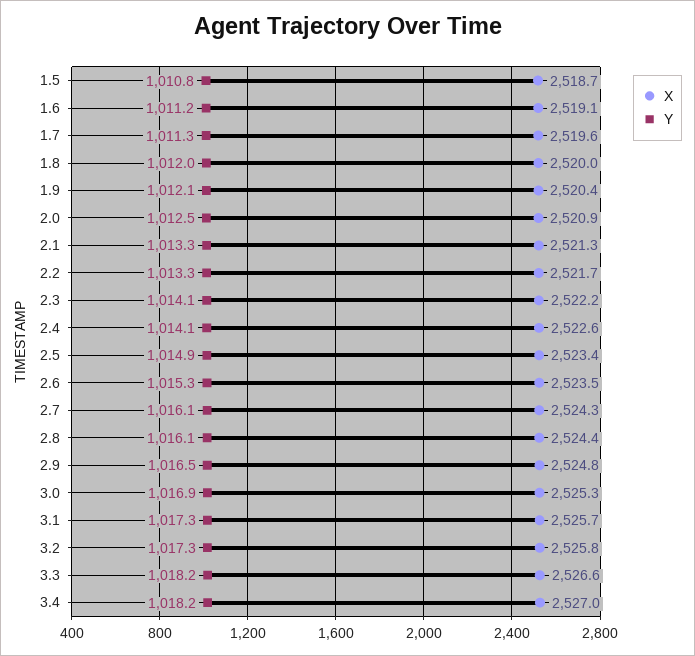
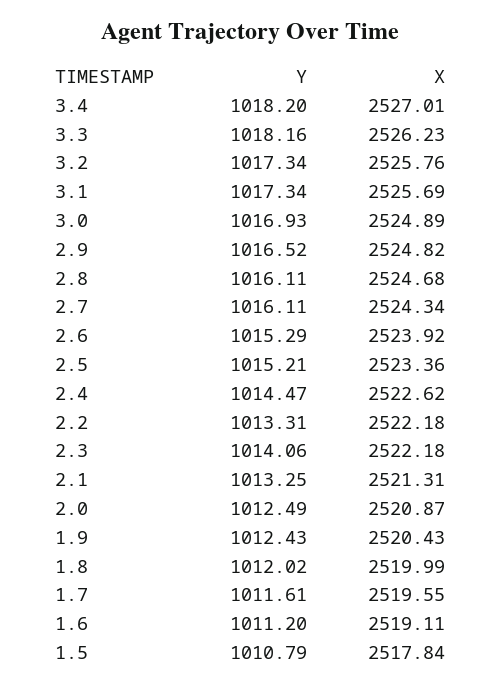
  {
    "X": {
-     "1.5": 2518.7,
+     "1.5": 2517.84,
      "1.6": 2519.11,
      "1.7": 2519.55,
      "1.8": 2519.99,
      "1.9": 2520.43,
      "2.0": 2520.87,
      "2.1": 2521.31,
-     "2.2": 2521.7,
+     "2.2": 2522.18,
      "2.3": 2522.18,
      "2.4": 2522.62,
      "2.5": 2523.36,
-     "2.6": 2523.5,
+     "2.6": 2523.92,
      "2.7": 2524.34,
-     "2.8": 2524.4,
+     "2.8": 2524.68,
      "2.9": 2524.82,
-     "3.0": 2525.3,
+     "3.0": 2524.89,
      "3.1": 2525.69,
      "3.2": 2525.76,
-     "3.3": 2526.6,
+     "3.3": 2526.23,
      "3.4": 2527.01
    },
    "Y": {
      "1.5": 1010.79,
      "1.6": 1011.2,
-     "1.7": 1011.3,
+     "1.7": 1011.61,
      "1.8": 1012.02,
-     "1.9": 1012.1,
+     "1.9": 1012.43,
      "2.0": 1012.49,
      "2.1": 1013.25,
      "2.2": 1013.31,
      "2.3": 1014.06,
-     "2.4": 1014.1,
+     "2.4": 1014.47,
-     "2.5": 1014.9,
+     "2.5": 1015.21,
      "2.6": 1015.29,
      "2.7": 1016.11,
      "2.8": 1016.11,
      "2.9": 1016.52,
      "3.0": 1016.93,
      "3.1": 1017.34,
      "3.2": 1017.34,
      "3.3": 1018.16,
      "3.4": 1018.2
    }
  }

